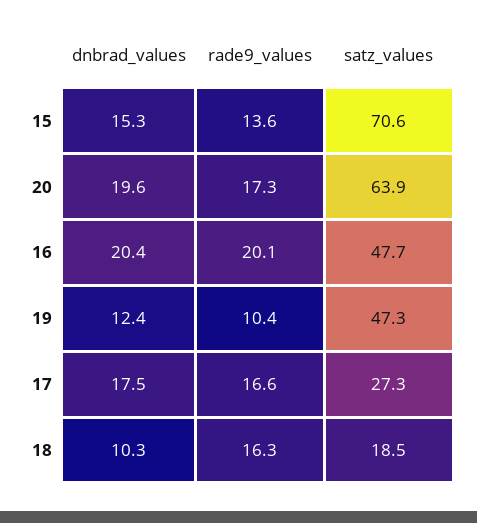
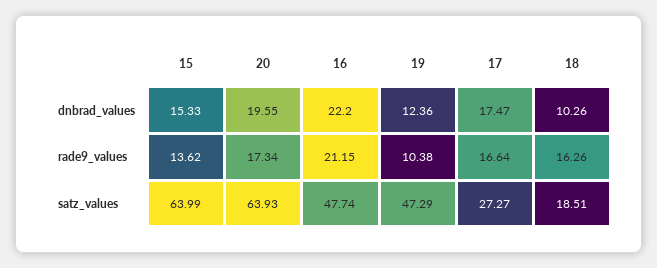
  {
    "dnbrad_values": {
      "15": 15.33,
      "20": 19.55,
-     "16": 20.4,
+     "16": 22.2,
      "19": 12.36,
      "17": 17.47,
      "18": 10.26
    },
    "rade9_values": {
      "15": 13.62,
      "20": 17.34,
-     "16": 20.1,
+     "16": 21.15,
      "19": 10.38,
      "17": 16.64,
      "18": 16.26
    },
    "satz_values": {
-     "15": 70.6,
+     "15": 63.99,
      "20": 63.93,
      "16": 47.74,
      "19": 47.29,
      "17": 27.27,
      "18": 18.51
    }
  }

